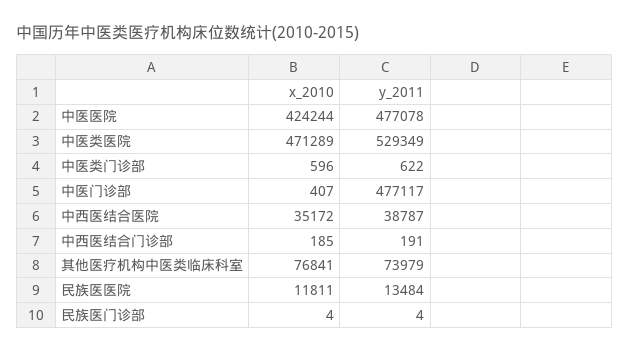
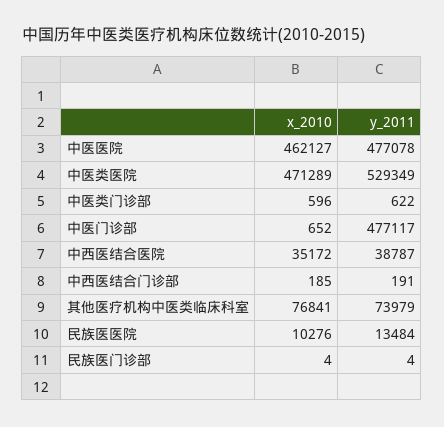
  {
    "x_2010": {
-     "中医医院": 424244,
+     "中医医院": 462127,
      "中医类医院": 471289,
      "中医类门诊部": 596,
-     "中医门诊部": 407,
+     "中医门诊部": 652,
      "中西医结合医院": 35172,
      "中西医结合门诊部": 185,
      "其他医疗机构中医类临床科室": 76841,
-     "民族医医院": 11811,
+     "民族医医院": 10276,
      "民族医门诊部": 4
    },
    "y_2011": {
      "中医医院": 477078,
      "中医类医院": 529349,
      "中医类门诊部": 622,
      "中医门诊部": 477117,
      "中西医结合医院": 38787,
      "中西医结合门诊部": 191,
      "其他医疗机构中医类临床科室": 73979,
      "民族医医院": 13484,
      "民族医门诊部": 4
    }
  }

